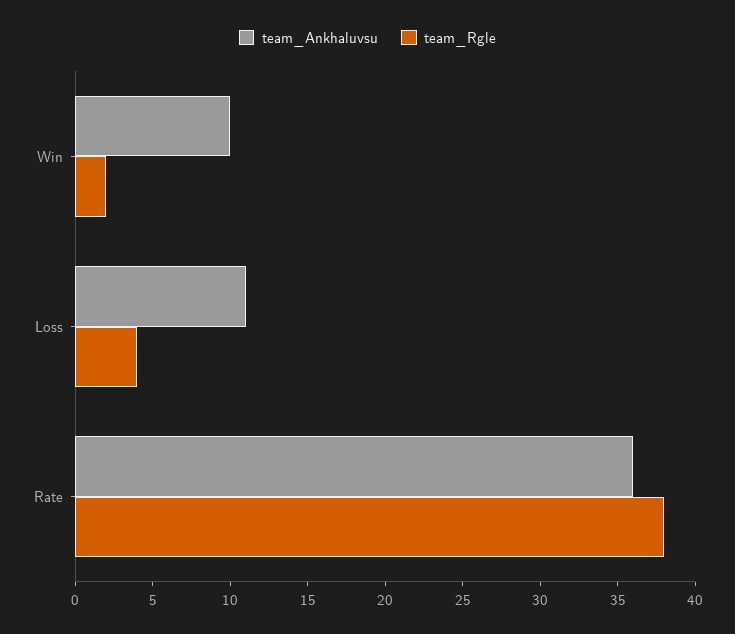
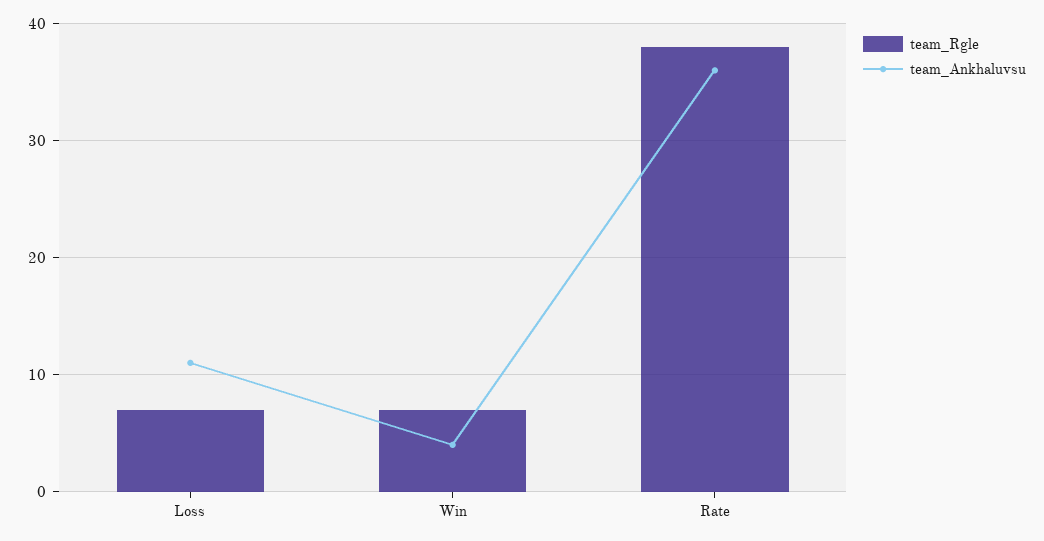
  {
    "team_Ankhaluvsu": {
-     "Win": 10,
+     "Win": 4,
      "Loss": 11,
      "Rate": 36
    },
    "team_Rgle": {
-     "Win": 2,
+     "Win": 7,
-     "Loss": 4,
+     "Loss": 7,
      "Rate": 38
    }
  }

